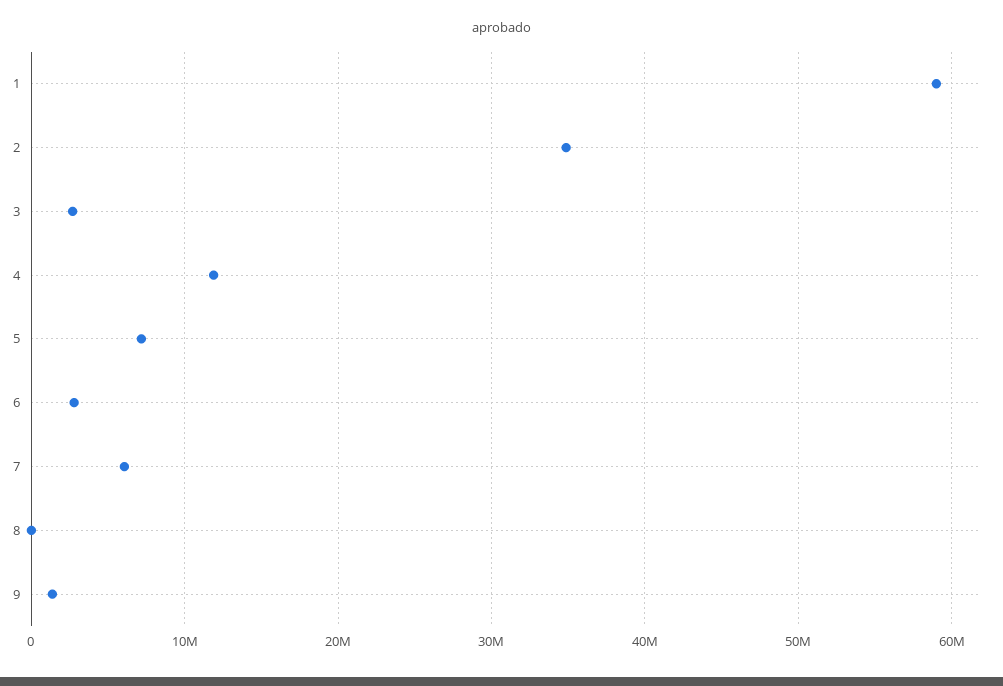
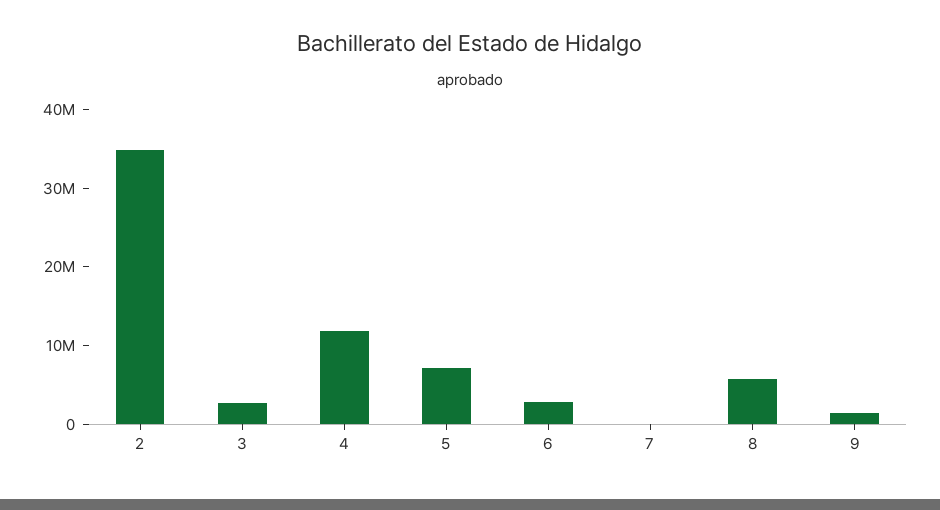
  {
-   "1": 59000000,
    "2": 35000000,
    "3": 3000000,
    "4": 12000000,
    "5": 7000000,
    "6": 3000000,
-   "7": 6000000,
+   "7": 0,
-   "8": 0,
+   "8": 6000000,
    "9": 1000000
  }

